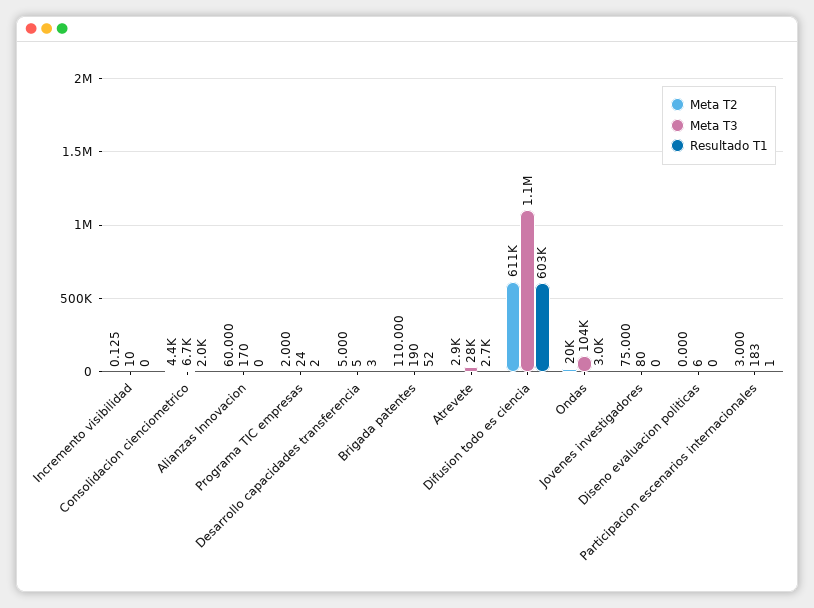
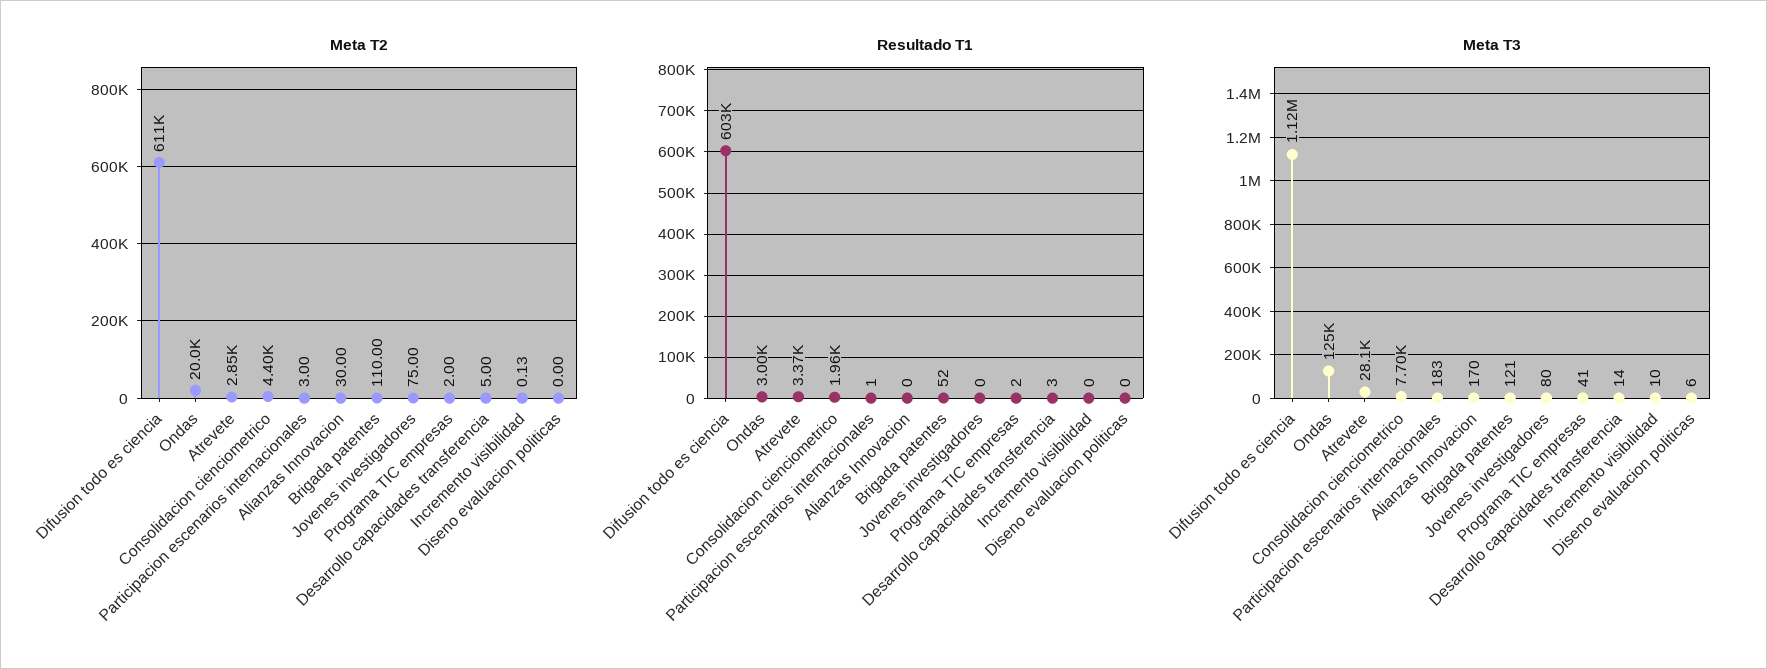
  {
    "Meta T2": {
      "Incremento visibilidad": 0.125,
      "Consolidacion cienciometrico": 4400,
-     "Alianzas Innovacion": 60,
+     "Alianzas Innovacion": 30,
      "Programa TIC empresas": 2,
      "Desarrollo capacidades transferencia": 5,
      "Brigada patentes": 110,
      "Atrevete": 2850,
      "Difusion todo es ciencia": 611000,
      "Ondas": 20000,
      "Jovenes investigadores": 75,
      "Diseno evaluacion politicas": 0,
      "Participacion escenarios internacionales": 3
    },
    "Meta T3": {
      "Incremento visibilidad": 10,
-     "Consolidacion cienciometrico": 6700,
+     "Consolidacion cienciometrico": 7700,
      "Alianzas Innovacion": 170,
-     "Programa TIC empresas": 24,
+     "Programa TIC empresas": 41,
-     "Desarrollo capacidades transferencia": 5,
+     "Desarrollo capacidades transferencia": 14,
-     "Brigada patentes": 190,
+     "Brigada patentes": 121,
      "Atrevete": 28100,
      "Difusion todo es ciencia": 1120000,
-     "Ondas": 104000,
+     "Ondas": 125000,
      "Jovenes investigadores": 80,
      "Diseno evaluacion politicas": 6,
      "Participacion escenarios internacionales": 183
    },
    "Resultado T1": {
      "Incremento visibilidad": 0,
      "Consolidacion cienciometrico": 1960,
      "Alianzas Innovacion": 0,
      "Programa TIC empresas": 2,
      "Desarrollo capacidades transferencia": 3,
      "Brigada patentes": 52,
-     "Atrevete": 2700,
+     "Atrevete": 3370,
      "Difusion todo es ciencia": 603000,
      "Ondas": 3000,
      "Jovenes investigadores": 0,
      "Diseno evaluacion politicas": 0,
      "Participacion escenarios internacionales": 1
    }
  }

